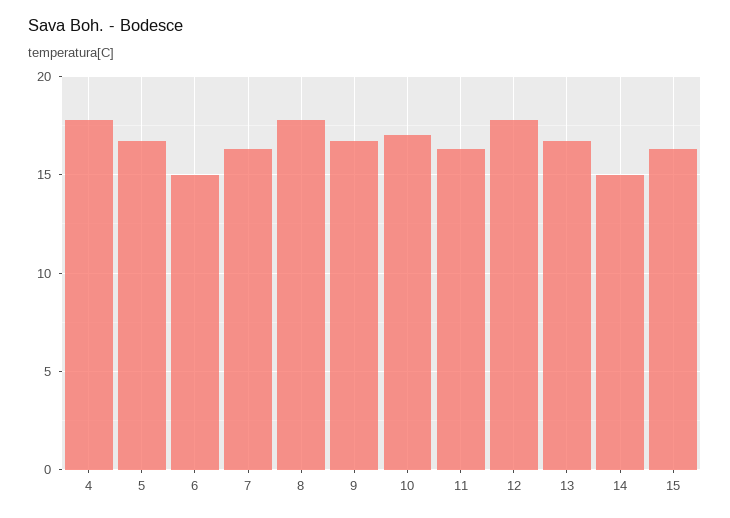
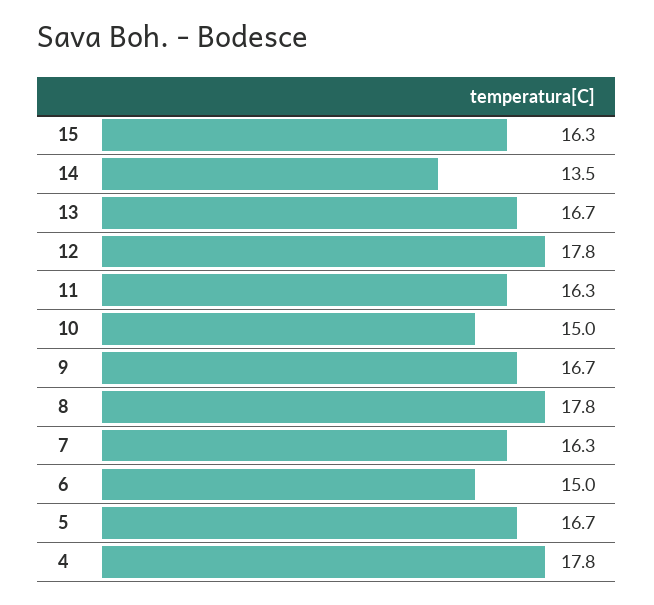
  {
    "4": 17.8,
    "5": 16.7,
    "6": 15,
    "7": 16.3,
    "8": 17.8,
    "9": 16.7,
-   "10": 17,
+   "10": 15,
    "11": 16.3,
    "12": 17.8,
    "13": 16.7,
-   "14": 15,
+   "14": 13.5,
    "15": 16.3
  }

